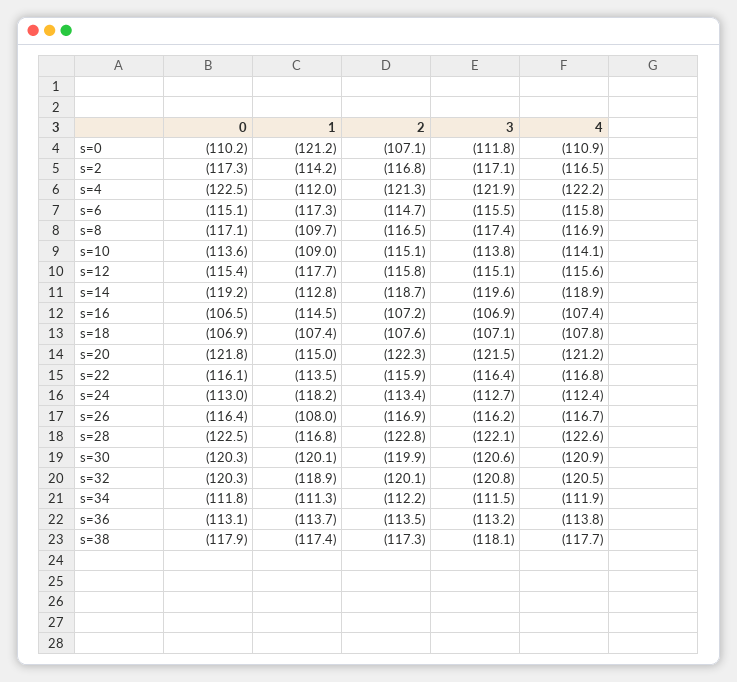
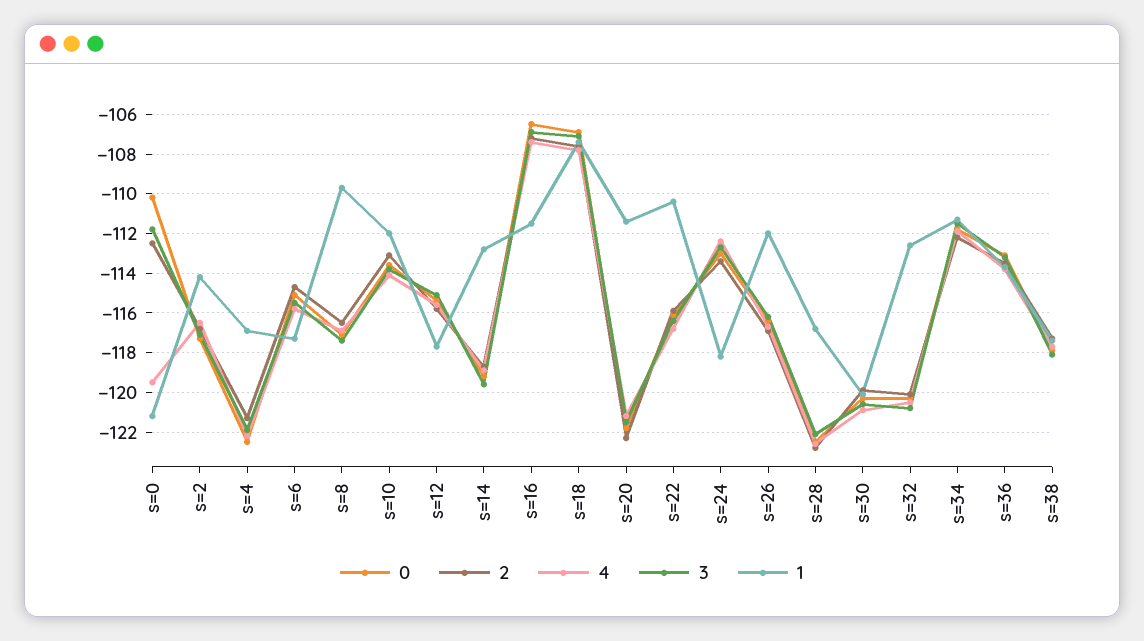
  {
    "0": {
      "s=0": -110.2,
      "s=2": -117.3,
      "s=4": -122.5,
      "s=6": -115.1,
      "s=8": -117.1,
      "s=10": -113.6,
      "s=12": -115.4,
      "s=14": -119.2,
      "s=16": -106.5,
      "s=18": -106.9,
      "s=20": -121.8,
      "s=22": -116.1,
      "s=24": -113,
      "s=26": -116.4,
      "s=28": -122.5,
      "s=30": -120.3,
      "s=32": -120.3,
      "s=34": -111.8,
      "s=36": -113.1,
      "s=38": -117.9
    },
    "1": {
      "s=0": -121.2,
      "s=2": -114.2,
-     "s=4": -112,
+     "s=4": -117,
      "s=6": -117.3,
      "s=8": -109.7,
-     "s=10": -109,
+     "s=10": -112,
      "s=12": -117.7,
      "s=14": -112.8,
-     "s=16": -114.5,
+     "s=16": -111.5,
      "s=18": -107.4,
-     "s=20": -115,
+     "s=20": -111.5,
-     "s=22": -113.5,
+     "s=22": -110.5,
      "s=24": -118.2,
-     "s=26": -108,
+     "s=26": -112,
      "s=28": -116.8,
      "s=30": -120.1,
-     "s=32": -118.9,
+     "s=32": -112.5,
      "s=34": -111.3,
      "s=36": -113.7,
      "s=38": -117.4
    },
    "2": {
-     "s=0": -107.1,
+     "s=0": -112.5,
      "s=2": -116.8,
      "s=4": -121.3,
      "s=6": -114.7,
      "s=8": -116.5,
-     "s=10": -115.1,
+     "s=10": -113,
      "s=12": -115.8,
      "s=14": -118.7,
      "s=16": -107.2,
      "s=18": -107.6,
      "s=20": -122.3,
      "s=22": -115.9,
      "s=24": -113.4,
      "s=26": -116.9,
      "s=28": -122.8,
      "s=30": -119.9,
      "s=32": -120.1,
      "s=34": -112.2,
      "s=36": -113.5,
      "s=38": -117.3
    },
    "3": {
      "s=0": -111.8,
      "s=2": -117.1,
      "s=4": -121.9,
      "s=6": -115.5,
      "s=8": -117.4,
      "s=10": -113.8,
      "s=12": -115.1,
      "s=14": -119.6,
      "s=16": -106.9,
      "s=18": -107.1,
      "s=20": -121.5,
      "s=22": -116.4,
      "s=24": -112.7,
      "s=26": -116.2,
      "s=28": -122.1,
      "s=30": -120.6,
      "s=32": -120.8,
      "s=34": -111.5,
      "s=36": -113.2,
      "s=38": -118.1
    },
    "4": {
-     "s=0": -110.9,
+     "s=0": -119.5,
      "s=2": -116.5,
      "s=4": -122.2,
      "s=6": -115.8,
      "s=8": -116.9,
      "s=10": -114.1,
      "s=12": -115.6,
      "s=14": -118.9,
      "s=16": -107.4,
      "s=18": -107.8,
      "s=20": -121.2,
      "s=22": -116.8,
      "s=24": -112.4,
      "s=26": -116.7,
      "s=28": -122.6,
      "s=30": -120.9,
      "s=32": -120.5,
      "s=34": -111.9,
      "s=36": -113.8,
      "s=38": -117.7
    }
  }

